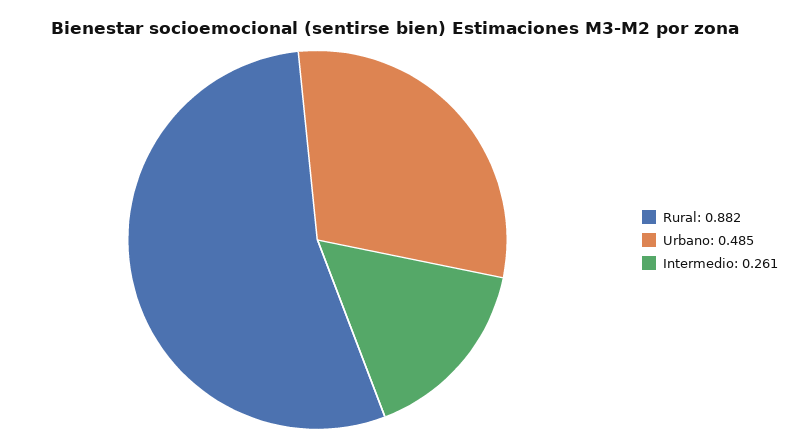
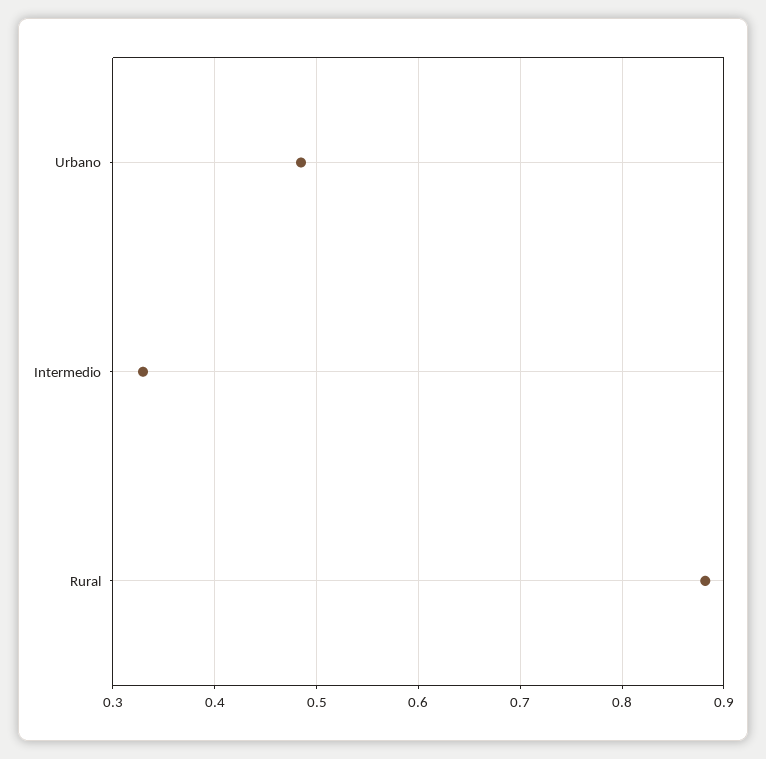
  {
    "Rural": 0.882,
    "Urbano": 0.485,
-   "Intermedio": 0.261
+   "Intermedio": 0.33
  }

